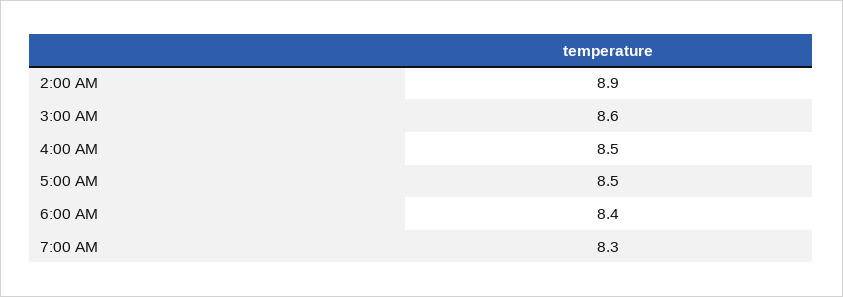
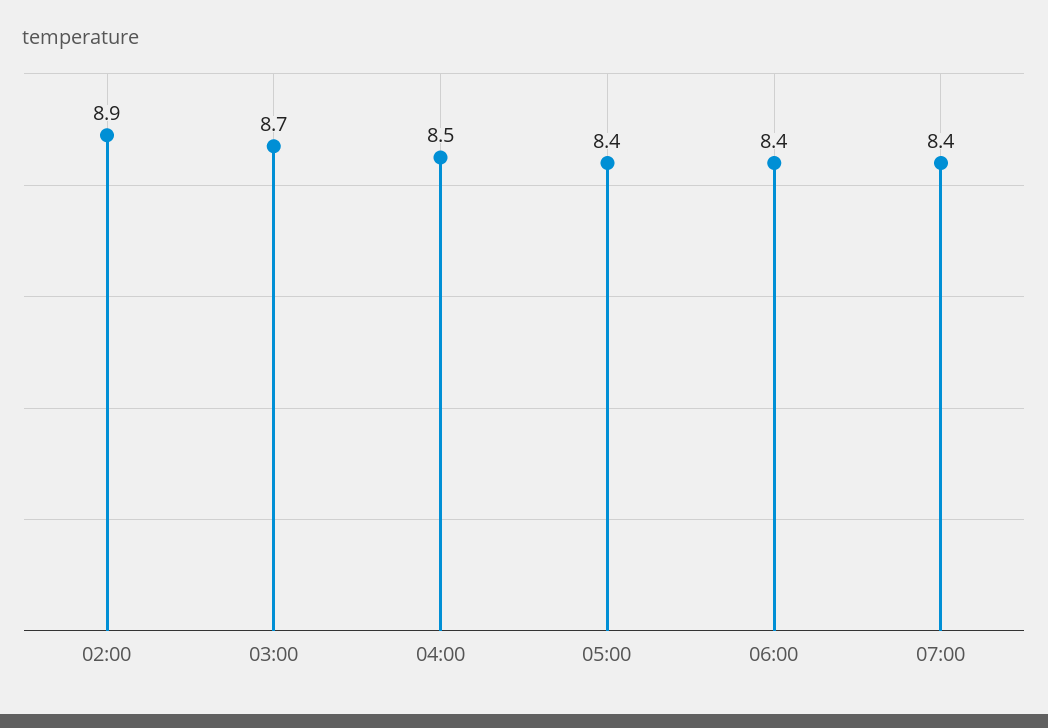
  {
    "2:00 AM": 8.9,
-   "3:00 AM": 8.6,
+   "3:00 AM": 8.7,
    "4:00 AM": 8.5,
-   "5:00 AM": 8.5,
+   "5:00 AM": 8.4,
    "6:00 AM": 8.4,
-   "7:00 AM": 8.3
+   "7:00 AM": 8.4
  }

